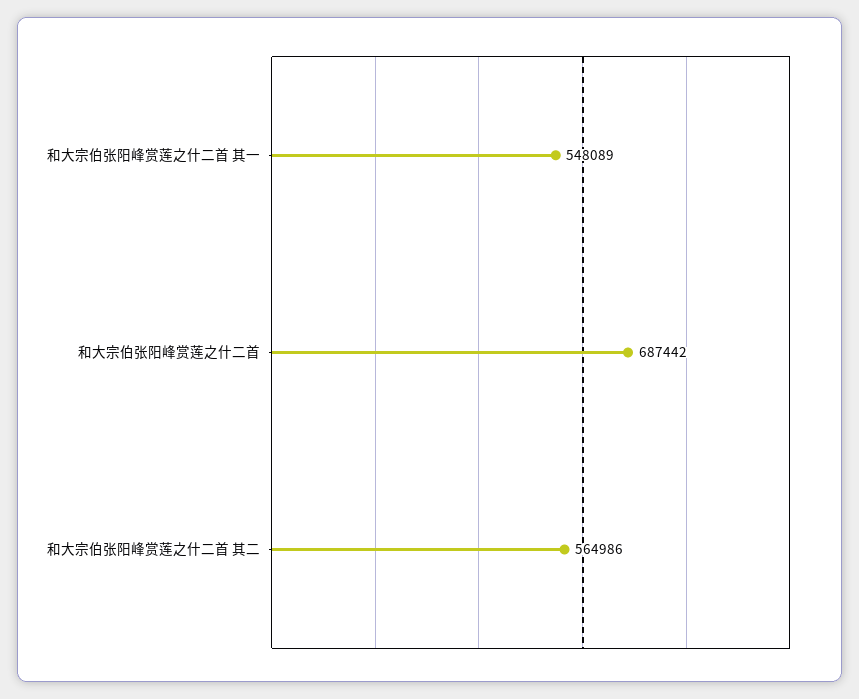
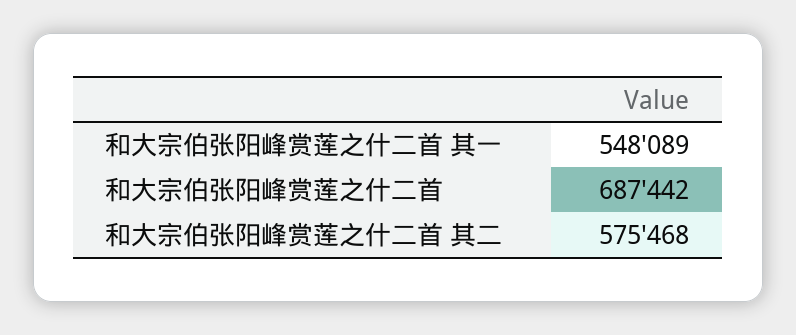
  {
    "和大宗伯张阳峰赏莲之什二首 其一": 548089,
    "和大宗伯张阳峰赏莲之什二首": 687442,
-   "和大宗伯张阳峰赏莲之什二首 其二": 564986
+   "和大宗伯张阳峰赏莲之什二首 其二": 575468
  }

